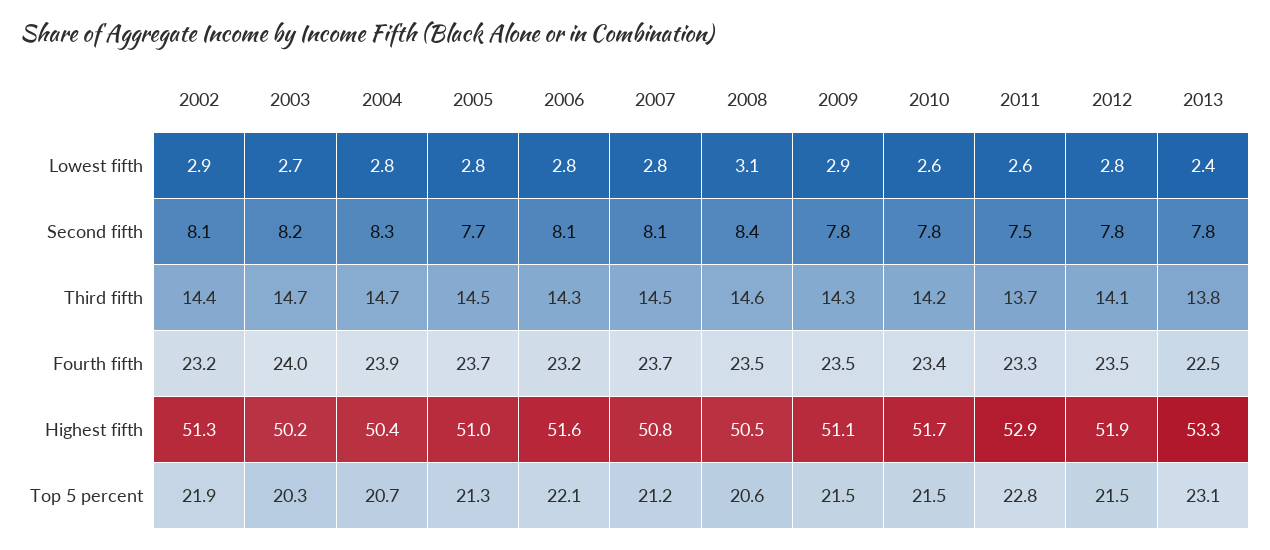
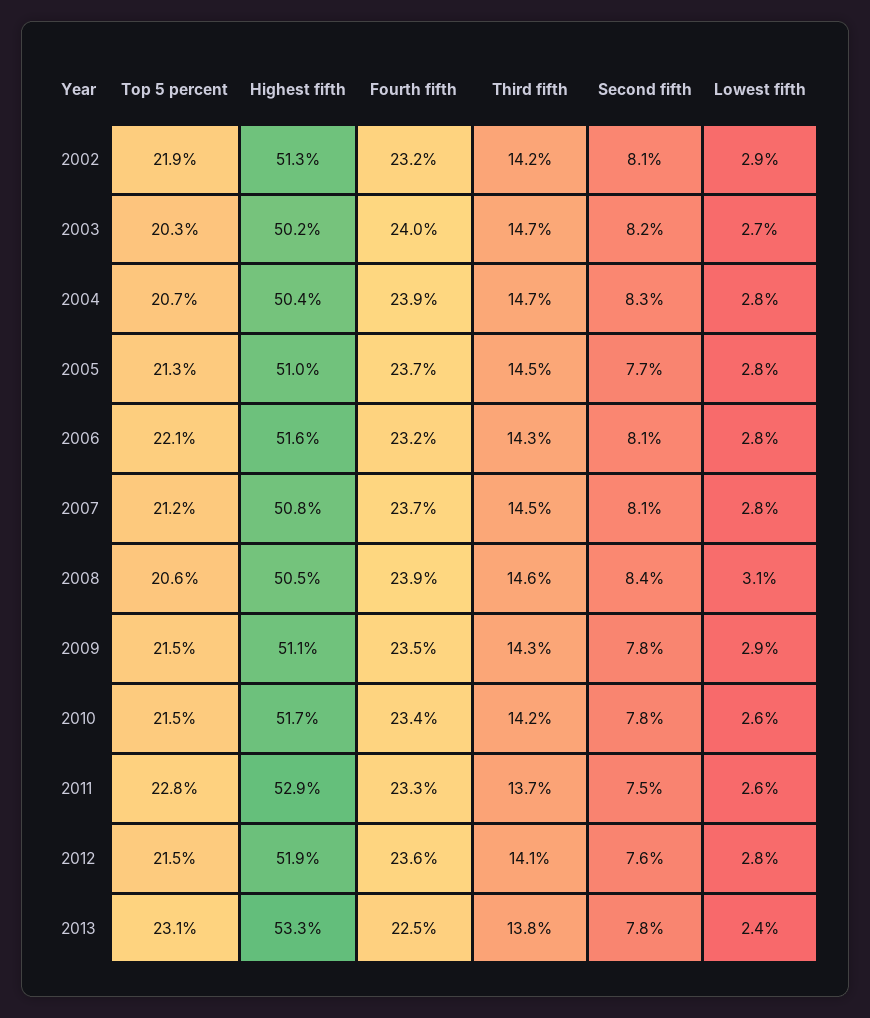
  {
    "2002": {
      "Lowest fifth": 2.9,
      "Second fifth": 8.1,
-     "Third fifth": 14.4,
+     "Third fifth": 14.2,
      "Fourth fifth": 23.2,
      "Highest fifth": 51.3,
      "Top 5 percent": 21.9
    },
    "2003": {
      "Lowest fifth": 2.7,
      "Second fifth": 8.2,
      "Third fifth": 14.7,
      "Fourth fifth": 24,
      "Highest fifth": 50.2,
      "Top 5 percent": 20.3
    },
    "2004": {
      "Lowest fifth": 2.8,
      "Second fifth": 8.3,
      "Third fifth": 14.7,
      "Fourth fifth": 23.9,
      "Highest fifth": 50.4,
      "Top 5 percent": 20.7
    },
    "2005": {
      "Lowest fifth": 2.8,
      "Second fifth": 7.7,
      "Third fifth": 14.5,
      "Fourth fifth": 23.7,
      "Highest fifth": 51,
      "Top 5 percent": 21.3
    },
    "2006": {
      "Lowest fifth": 2.8,
      "Second fifth": 8.1,
      "Third fifth": 14.3,
      "Fourth fifth": 23.2,
      "Highest fifth": 51.6,
      "Top 5 percent": 22.1
    },
    "2007": {
      "Lowest fifth": 2.8,
      "Second fifth": 8.1,
      "Third fifth": 14.5,
      "Fourth fifth": 23.7,
      "Highest fifth": 50.8,
      "Top 5 percent": 21.2
    },
    "2008": {
      "Lowest fifth": 3.1,
      "Second fifth": 8.4,
      "Third fifth": 14.6,
-     "Fourth fifth": 23.5,
+     "Fourth fifth": 23.9,
      "Highest fifth": 50.5,
      "Top 5 percent": 20.6
    },
    "2009": {
      "Lowest fifth": 2.9,
      "Second fifth": 7.8,
      "Third fifth": 14.3,
      "Fourth fifth": 23.5,
      "Highest fifth": 51.1,
      "Top 5 percent": 21.5
    },
    "2010": {
      "Lowest fifth": 2.6,
      "Second fifth": 7.8,
      "Third fifth": 14.2,
      "Fourth fifth": 23.4,
      "Highest fifth": 51.7,
      "Top 5 percent": 21.5
    },
    "2011": {
      "Lowest fifth": 2.6,
      "Second fifth": 7.5,
      "Third fifth": 13.7,
      "Fourth fifth": 23.3,
      "Highest fifth": 52.9,
      "Top 5 percent": 22.8
    },
    "2012": {
      "Lowest fifth": 2.8,
-     "Second fifth": 7.8,
+     "Second fifth": 7.6,
      "Third fifth": 14.1,
-     "Fourth fifth": 23.5,
+     "Fourth fifth": 23.6,
      "Highest fifth": 51.9,
      "Top 5 percent": 21.5
    },
    "2013": {
      "Lowest fifth": 2.4,
      "Second fifth": 7.8,
      "Third fifth": 13.8,
      "Fourth fifth": 22.5,
      "Highest fifth": 53.3,
      "Top 5 percent": 23.1
    }
  }

